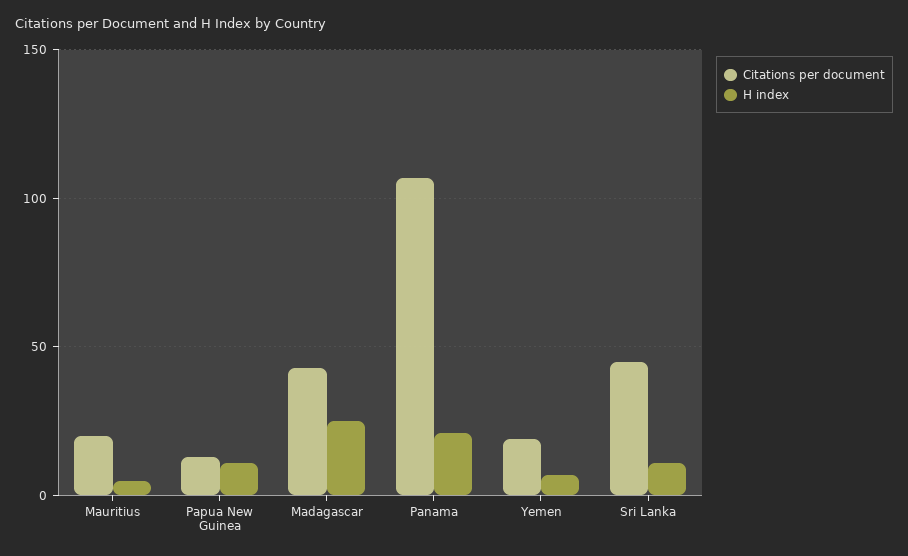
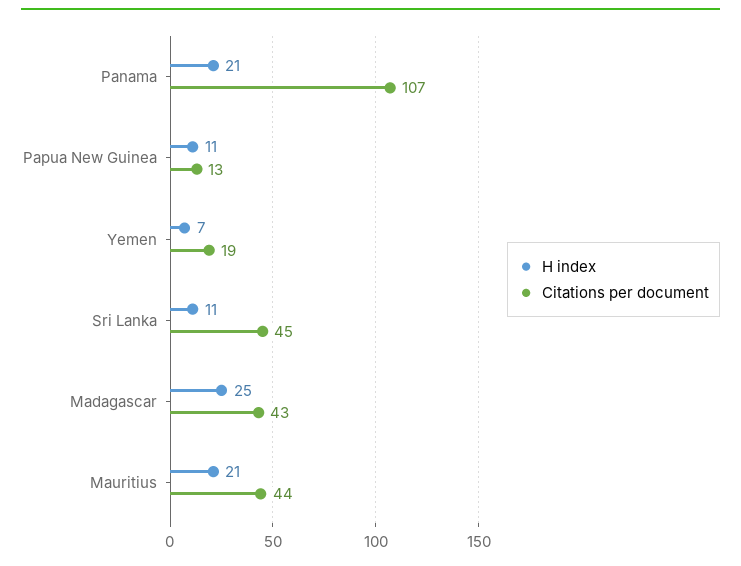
  {
    "Citations per document": {
-     "Mauritius": 20,
+     "Mauritius": 44,
      "Papua New Guinea": 13,
      "Madagascar": 43,
      "Panama": 107,
      "Yemen": 19,
      "Sri Lanka": 45
    },
    "H index": {
-     "Mauritius": 5,
+     "Mauritius": 21,
      "Papua New Guinea": 11,
      "Madagascar": 25,
      "Panama": 21,
      "Yemen": 7,
      "Sri Lanka": 11
    }
  }

